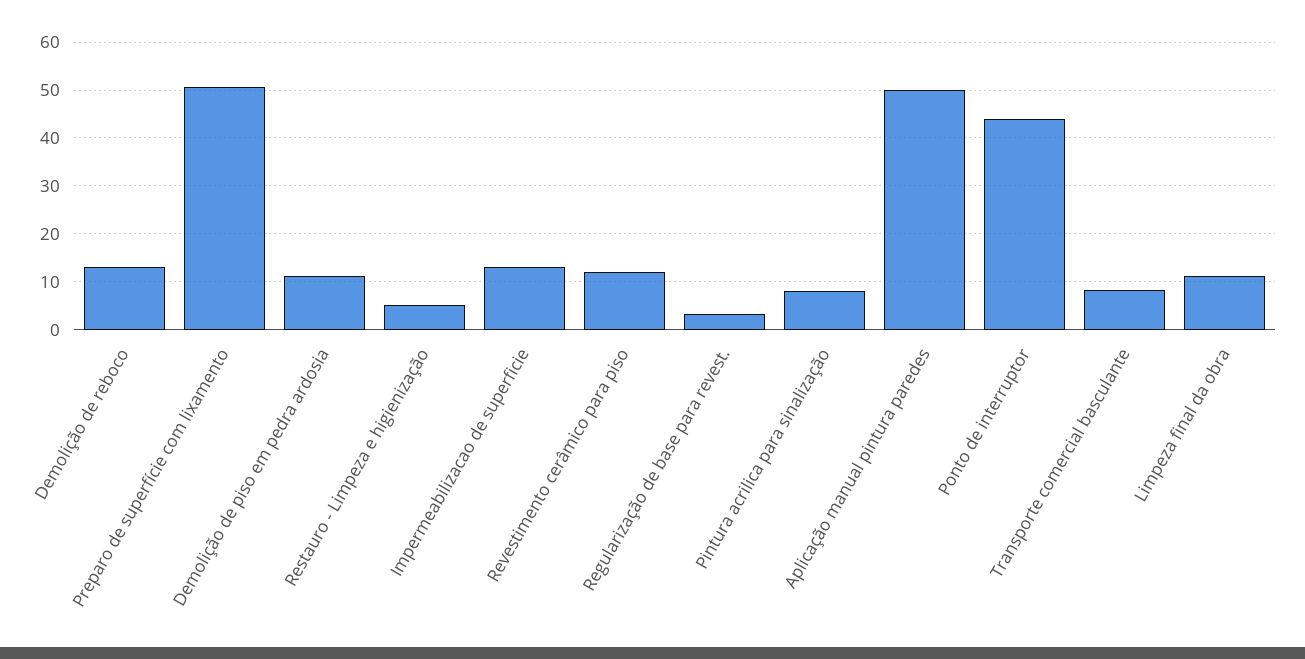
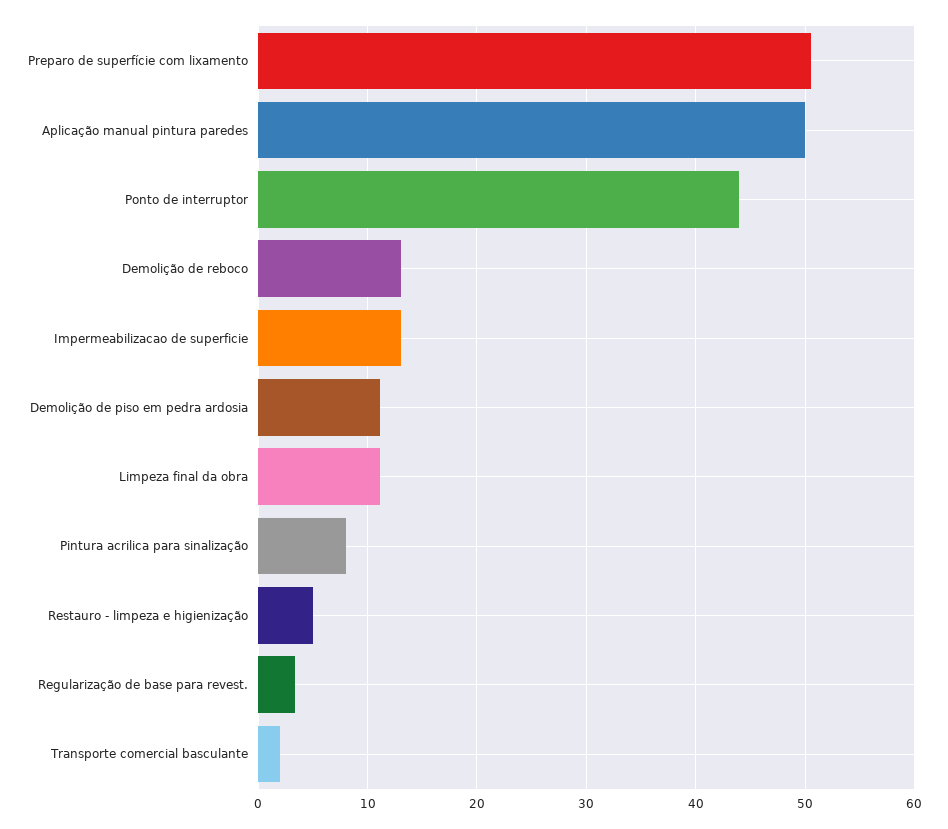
  {
    "Demolição de reboco": 13,
    "Preparo de superfície com lixamento": 51,
    "Demolição de piso em pedra ardosia": 11,
    "Restauro - Limpeza e higienização": 5,
    "Impermeabilizacao de superficie": 13,
-   "Revestimento cerâmico para piso": 12,
    "Regularização de base para revest.": 3,
    "Pintura acrilica para sinalização": 8,
    "Aplicação manual pintura paredes": 50,
    "Ponto de interruptor": 44,
-   "Transporte comercial basculante": 8,
+   "Transporte comercial basculante": 2,
    "Limpeza final da obra": 11
  }

